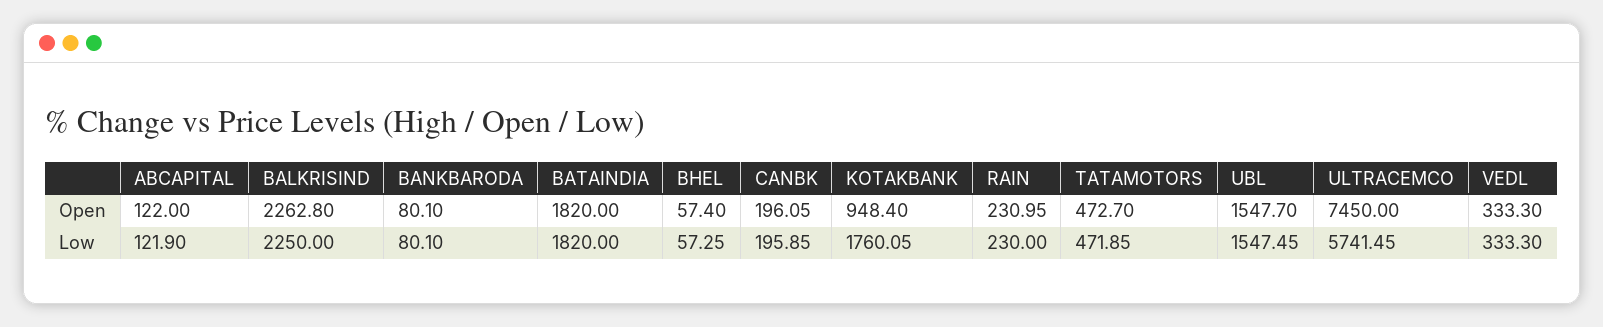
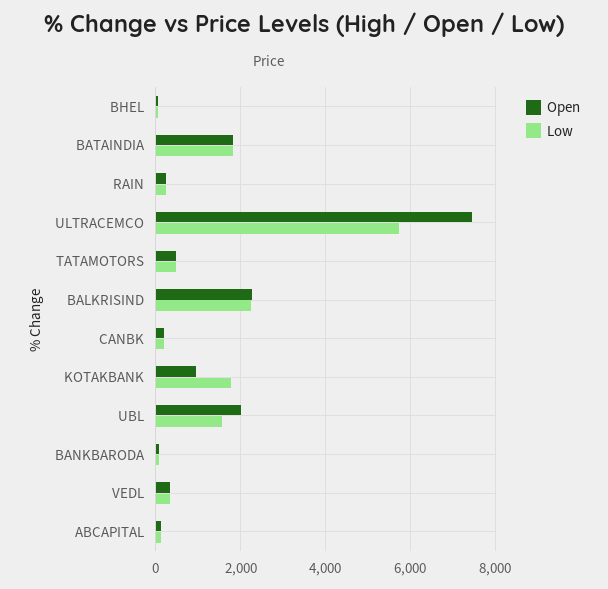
  {
    "Open": {
      "ABCAPITAL": 122,
      "BALKRISIND": 2262.8,
      "BANKBARODA": 80.1,
      "BATAINDIA": 1820,
      "BHEL": 57.4,
      "CANBK": 196.05,
      "KOTAKBANK": 948.4,
      "RAIN": 230.95,
      "TATAMOTORS": 472.7,
-     "UBL": 1547.7,
+     "UBL": 2000,
      "ULTRACEMCO": 7450,
      "VEDL": 333.3
    },
    "Low": {
      "ABCAPITAL": 121.9,
      "BALKRISIND": 2250,
      "BANKBARODA": 80.1,
      "BATAINDIA": 1820,
      "BHEL": 57.25,
      "CANBK": 195.85,
      "KOTAKBANK": 1760.05,
      "RAIN": 230,
      "TATAMOTORS": 471.85,
      "UBL": 1547.45,
      "ULTRACEMCO": 5741.45,
      "VEDL": 333.3
    }
  }

